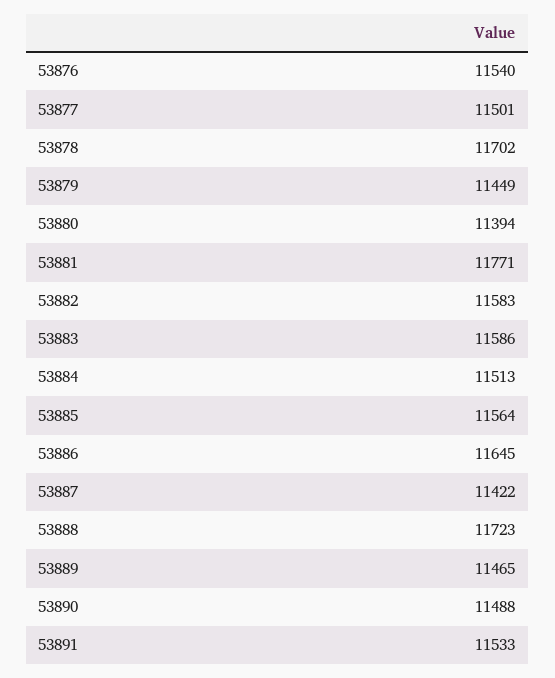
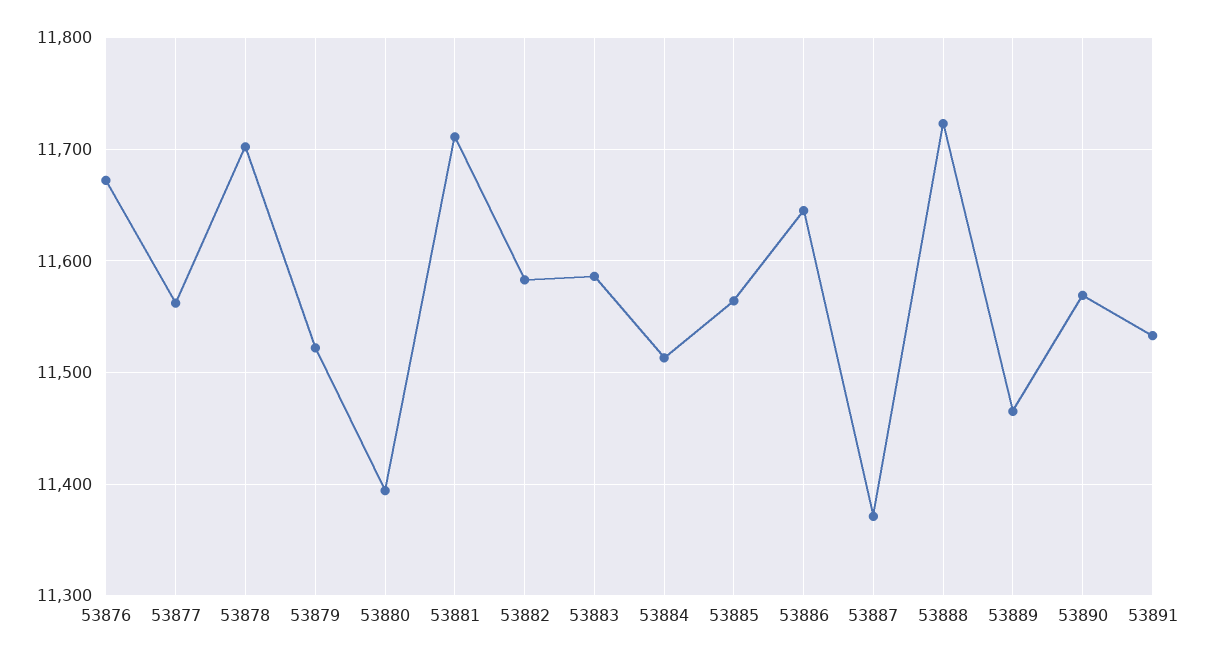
  {
-   "53876": 11540,
+   "53876": 11670,
-   "53877": 11501,
+   "53877": 11560,
    "53878": 11702,
-   "53879": 11449,
+   "53879": 11520,
    "53880": 11394,
-   "53881": 11771,
+   "53881": 11710,
    "53882": 11583,
    "53883": 11586,
    "53884": 11513,
    "53885": 11564,
    "53886": 11645,
-   "53887": 11422,
+   "53887": 11370,
    "53888": 11723,
    "53889": 11465,
-   "53890": 11488,
+   "53890": 11570,
    "53891": 11533
  }

